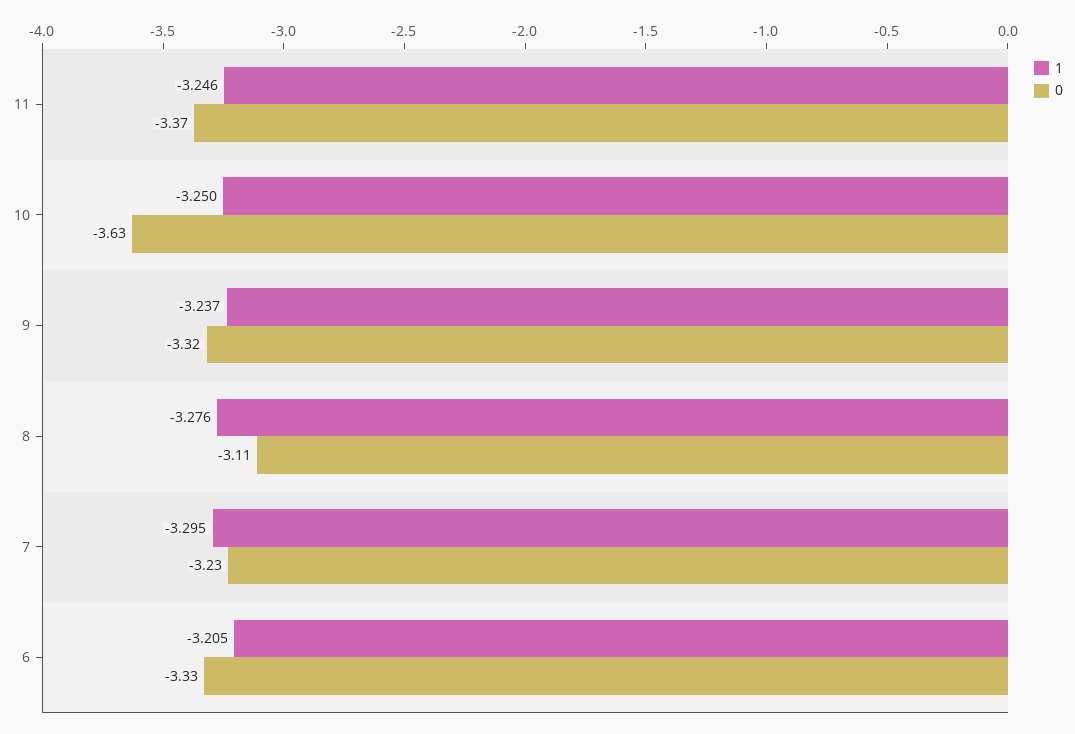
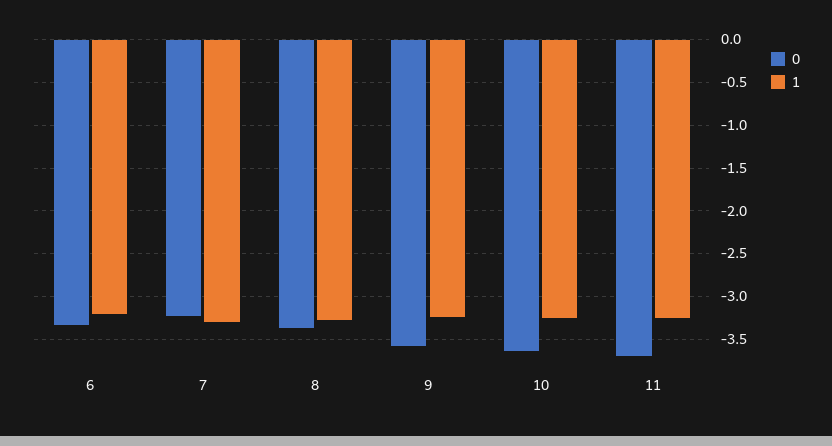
  {
    "1": {
      "11": -3.246,
      "10": -3.25,
      "9": -3.237,
      "8": -3.276,
      "7": -3.295,
      "6": -3.205
    },
    "0": {
-     "11": -3.37,
+     "11": -3.7,
      "10": -3.63,
-     "9": -3.32,
+     "9": -3.6,
-     "8": -3.11,
+     "8": -3.4,
      "7": -3.23,
      "6": -3.33
    }
  }

